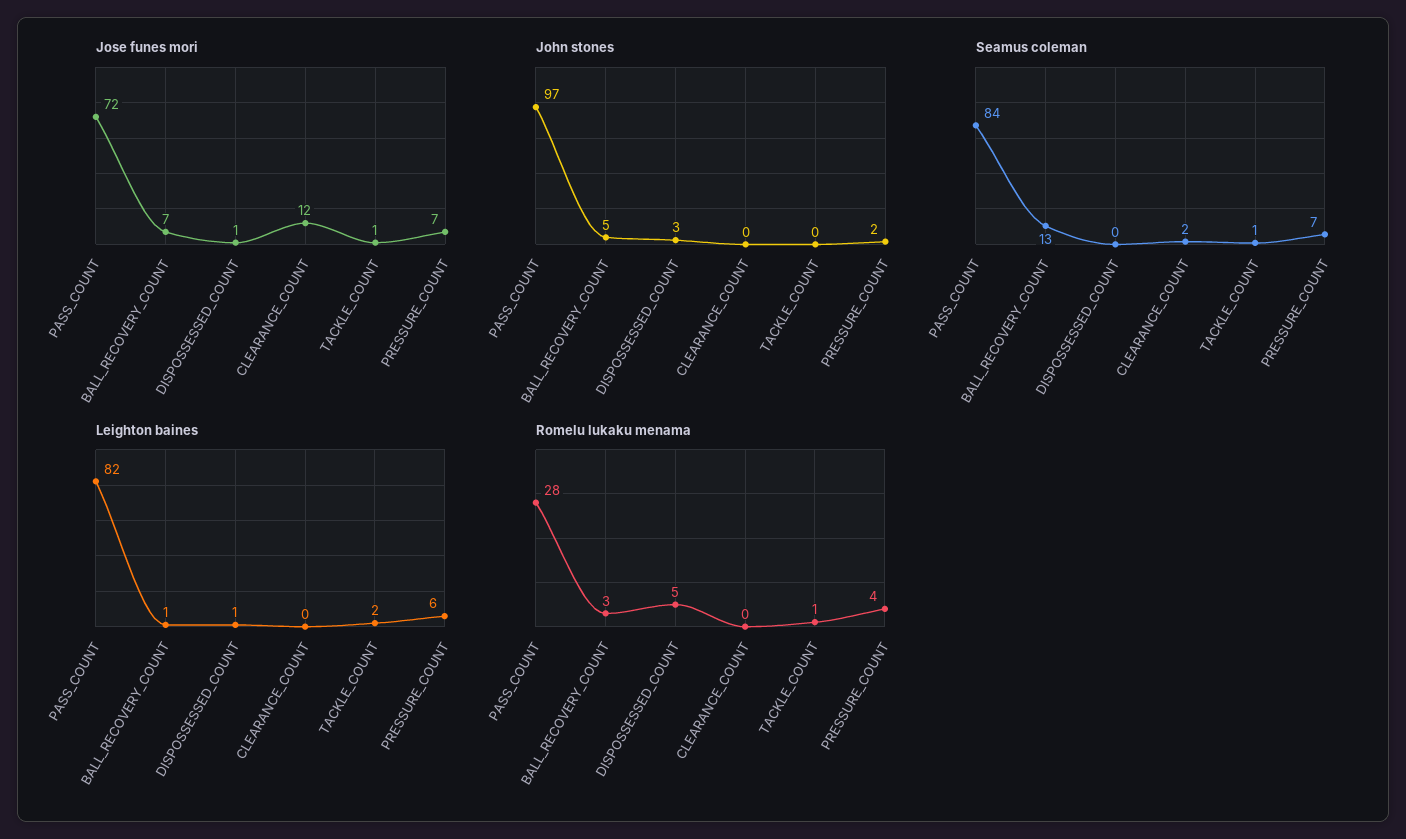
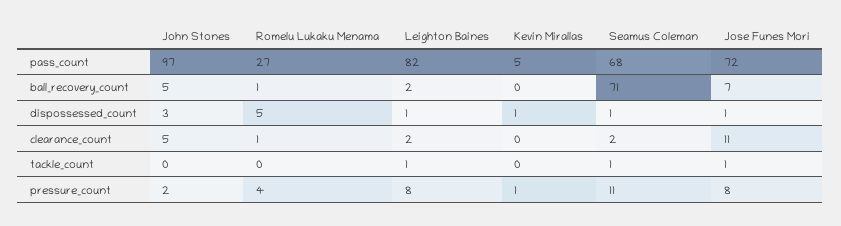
  {
    "Jose funes mori": {
      "PASS_COUNT": 72,
      "BALL_RECOVERY_COUNT": 7,
      "DISPOSSESSED_COUNT": 1,
-     "CLEARANCE_COUNT": 12,
+     "CLEARANCE_COUNT": 11,
      "TACKLE_COUNT": 1,
-     "PRESSURE_COUNT": 7
+     "PRESSURE_COUNT": 8
    },
    "John stones": {
      "PASS_COUNT": 97,
      "BALL_RECOVERY_COUNT": 5,
      "DISPOSSESSED_COUNT": 3,
-     "CLEARANCE_COUNT": 0,
+     "CLEARANCE_COUNT": 5,
      "TACKLE_COUNT": 0,
      "PRESSURE_COUNT": 2
    },
    "Seamus coleman": {
-     "PASS_COUNT": 84,
+     "PASS_COUNT": 68,
-     "BALL_RECOVERY_COUNT": 13,
+     "BALL_RECOVERY_COUNT": 71,
-     "DISPOSSESSED_COUNT": 0,
+     "DISPOSSESSED_COUNT": 1,
      "CLEARANCE_COUNT": 2,
      "TACKLE_COUNT": 1,
-     "PRESSURE_COUNT": 7
+     "PRESSURE_COUNT": 11
    },
    "Leighton baines": {
      "PASS_COUNT": 82,
-     "BALL_RECOVERY_COUNT": 1,
+     "BALL_RECOVERY_COUNT": 2,
      "DISPOSSESSED_COUNT": 1,
-     "CLEARANCE_COUNT": 0,
+     "CLEARANCE_COUNT": 2,
-     "TACKLE_COUNT": 2,
+     "TACKLE_COUNT": 1,
-     "PRESSURE_COUNT": 6
+     "PRESSURE_COUNT": 8
    },
    "Romelu lukaku menama": {
-     "PASS_COUNT": 28,
+     "PASS_COUNT": 27,
-     "BALL_RECOVERY_COUNT": 3,
+     "BALL_RECOVERY_COUNT": 1,
      "DISPOSSESSED_COUNT": 5,
-     "CLEARANCE_COUNT": 0,
+     "CLEARANCE_COUNT": 1,
-     "TACKLE_COUNT": 1,
+     "TACKLE_COUNT": 0,
      "PRESSURE_COUNT": 4
-   }
+   },
+   "Kevin Mirallas": {
+     "PASS_COUNT": 5,
+     "BALL_RECOVERY_COUNT": 0,
+     "DISPOSSESSED_COUNT": 1,
+     "CLEARANCE_COUNT": 0,
+     "TACKLE_COUNT": 0,
+     "PRESSURE_COUNT": 1
+   }
  }

